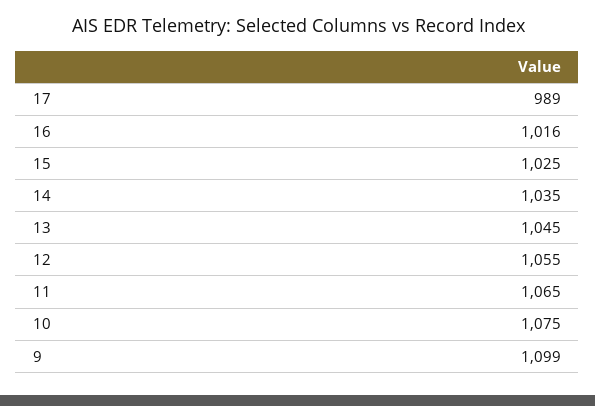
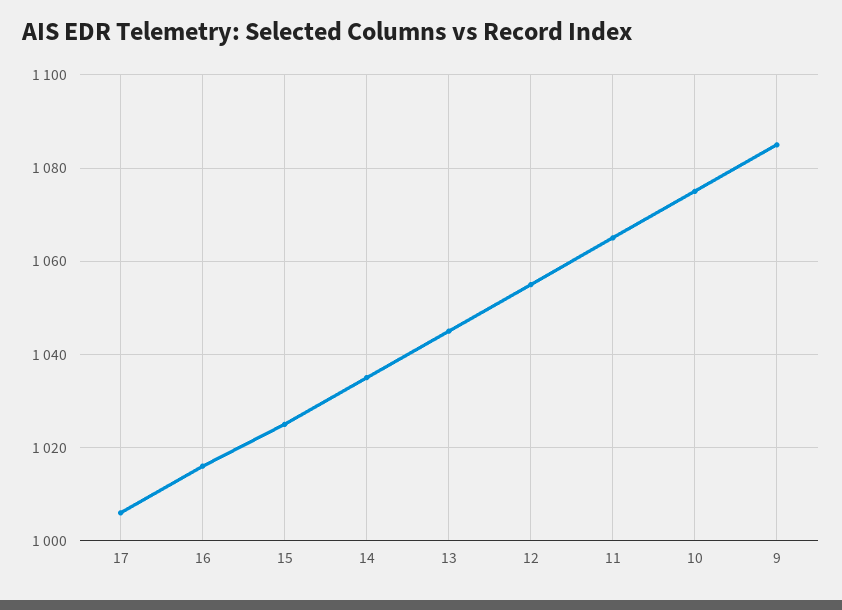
  {
-   "17": 989,
+   "17": 1005,
    "16": 1016,
    "15": 1025,
    "14": 1035,
    "13": 1045,
    "12": 1055,
    "11": 1065,
    "10": 1075,
-   "9": 1099
+   "9": 1085
  }

